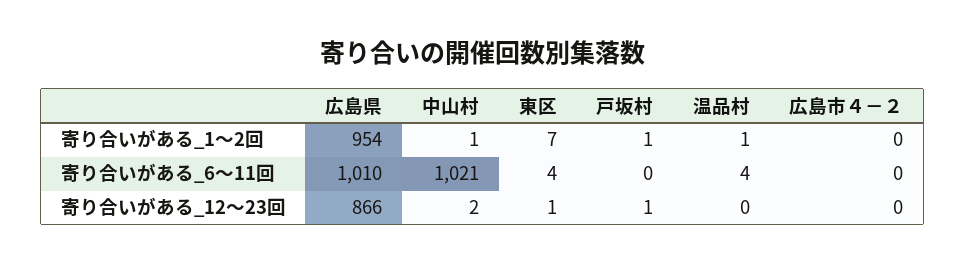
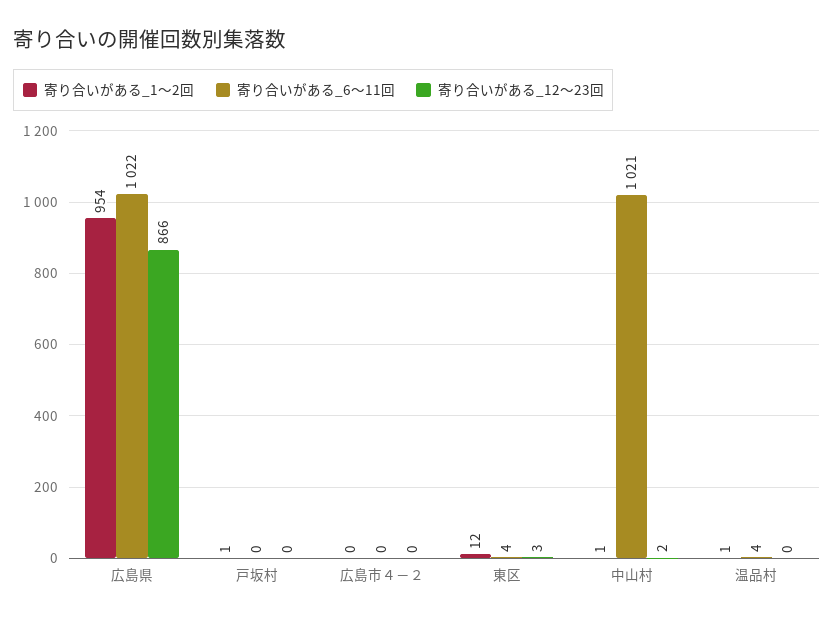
  {
    "寄り合いがある_1～2回": {
      "広島県": 954,
      "中山村": 1,
-     "東区": 7,
+     "東区": 12,
      "戸坂村": 1,
      "温品村": 1,
      "広島市４－２": 0
    },
    "寄り合いがある_6～11回": {
-     "広島県": 1010,
+     "広島県": 1022,
      "中山村": 1021,
      "東区": 4,
      "戸坂村": 0,
      "温品村": 4,
      "広島市４－２": 0
    },
    "寄り合いがある_12～23回": {
      "広島県": 866,
      "中山村": 2,
-     "東区": 1,
+     "東区": 3,
-     "戸坂村": 1,
+     "戸坂村": 0,
      "温品村": 0,
      "広島市４－２": 0
    }
  }

